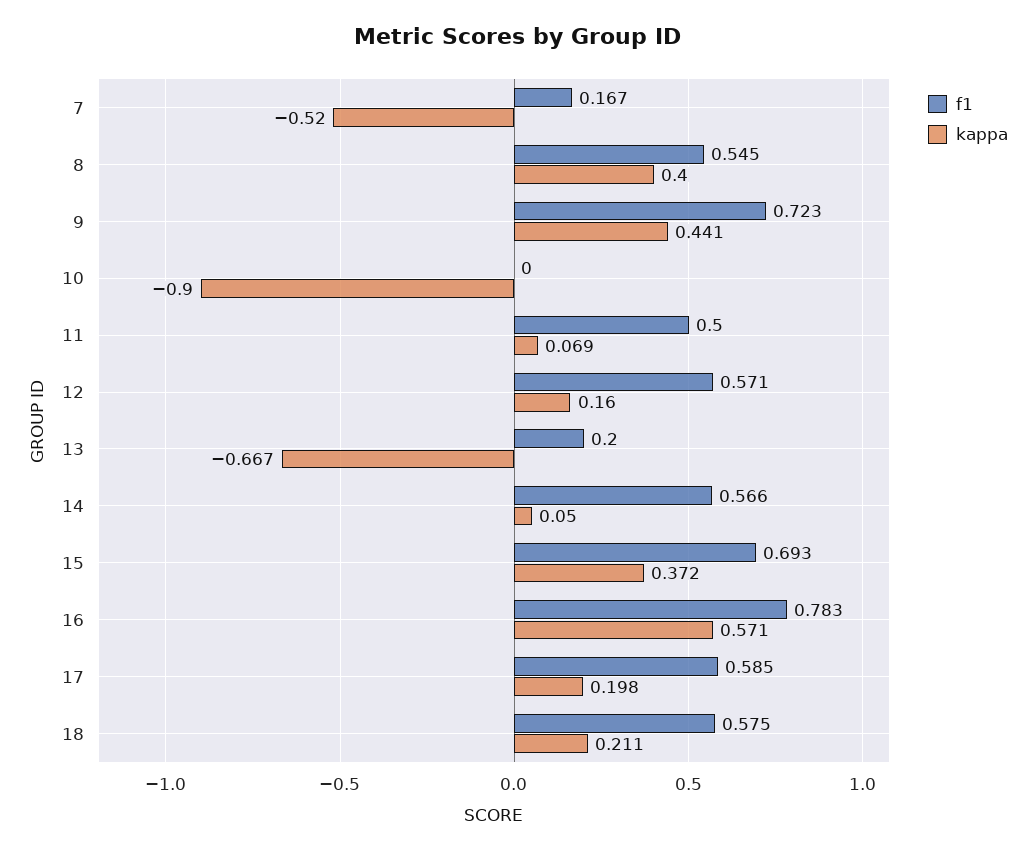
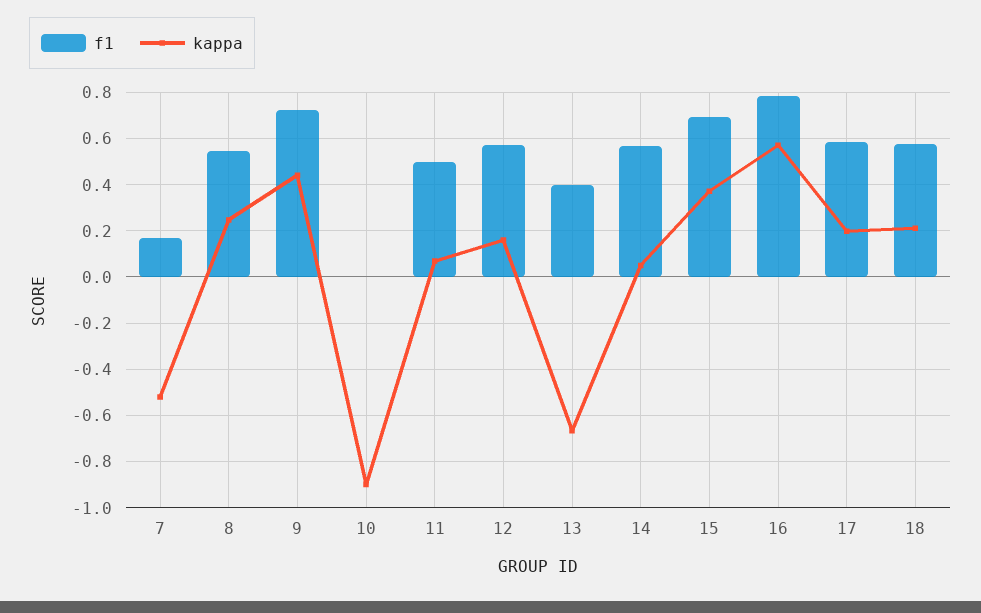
  {
    "f1": {
      "7": 0.167,
      "8": 0.545,
      "9": 0.723,
      "10": 0,
      "11": 0.5,
      "12": 0.571,
-     "13": 0.2,
+     "13": 0.4,
      "14": 0.566,
      "15": 0.693,
      "16": 0.783,
      "17": 0.585,
      "18": 0.575
    },
    "kappa": {
      "7": -0.52,
-     "8": 0.4,
+     "8": 0.25,
      "9": 0.441,
      "10": -0.9,
      "11": 0.069,
      "12": 0.16,
      "13": -0.667,
      "14": 0.05,
      "15": 0.372,
      "16": 0.571,
      "17": 0.198,
      "18": 0.211
    }
  }

